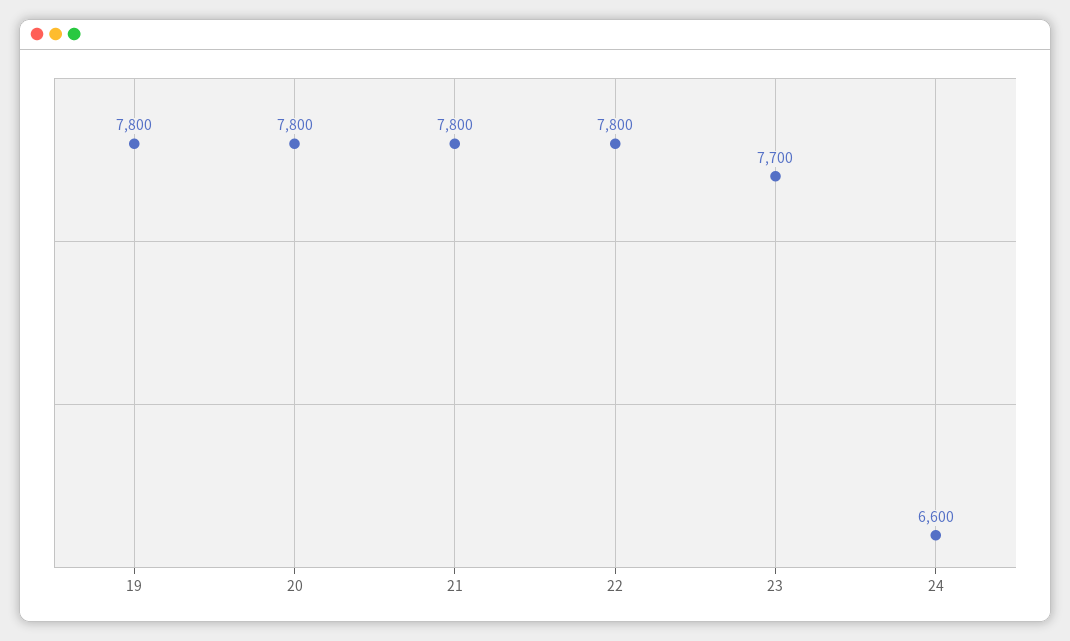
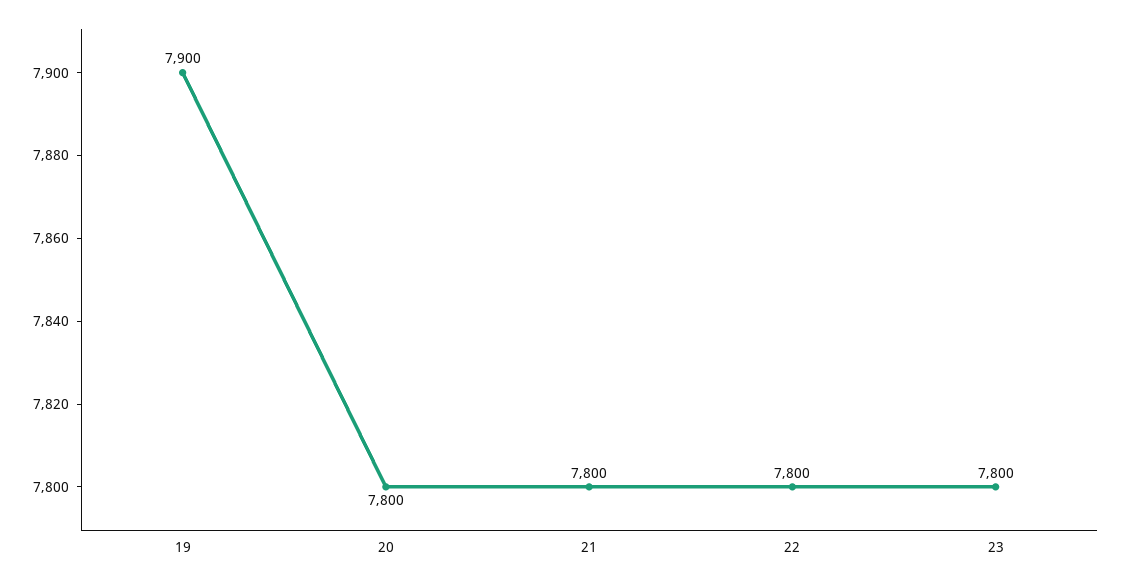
  {
-   "19": 7800,
+   "19": 7900,
    "20": 7800,
    "21": 7800,
    "22": 7800,
-   "23": 7700,
+   "23": 7800
-   "24": 6600
  }

